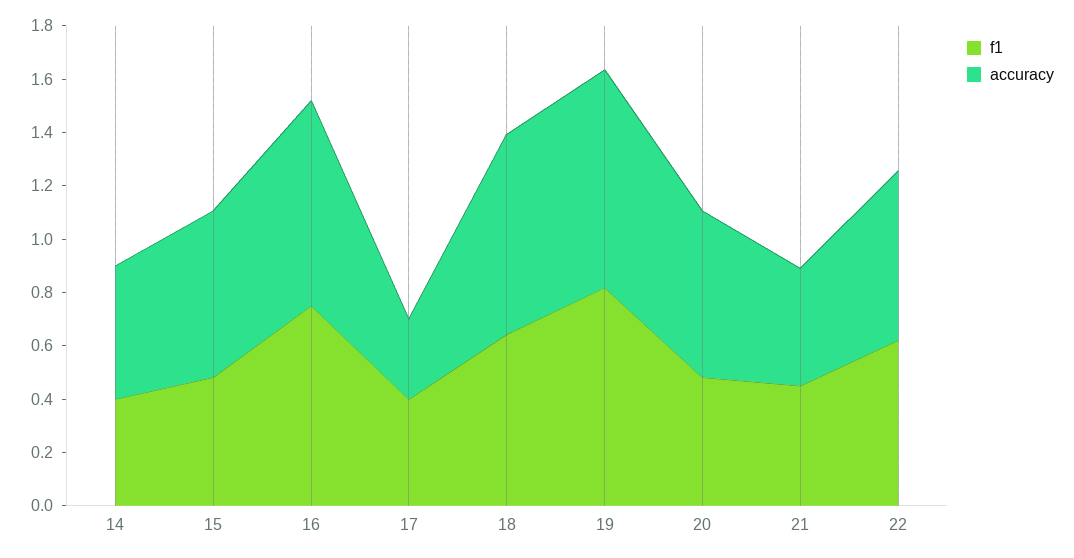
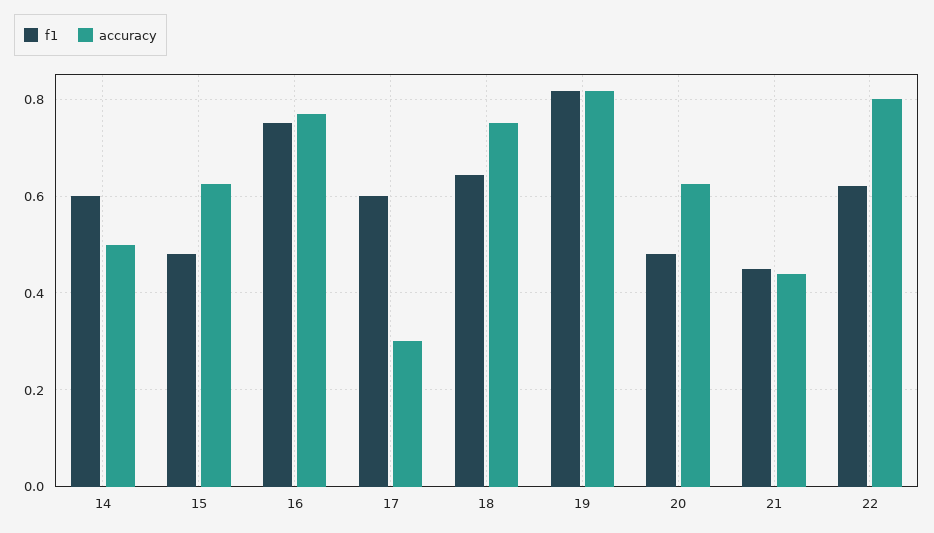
  {
    "f1": {
-     "14": 0.4,
+     "14": 0.6,
      "15": 0.48,
      "16": 0.76,
-     "17": 0.4,
+     "17": 0.6,
      "18": 0.64,
      "19": 0.82,
      "20": 0.48,
      "21": 0.46,
      "22": 0.62
    },
    "accuracy": {
      "14": 0.5,
      "15": 0.62,
      "16": 0.76,
      "17": 0.3,
      "18": 0.76,
      "19": 0.82,
      "20": 0.62,
      "21": 0.44,
-     "22": 0.65
+     "22": 0.8
    }
  }

